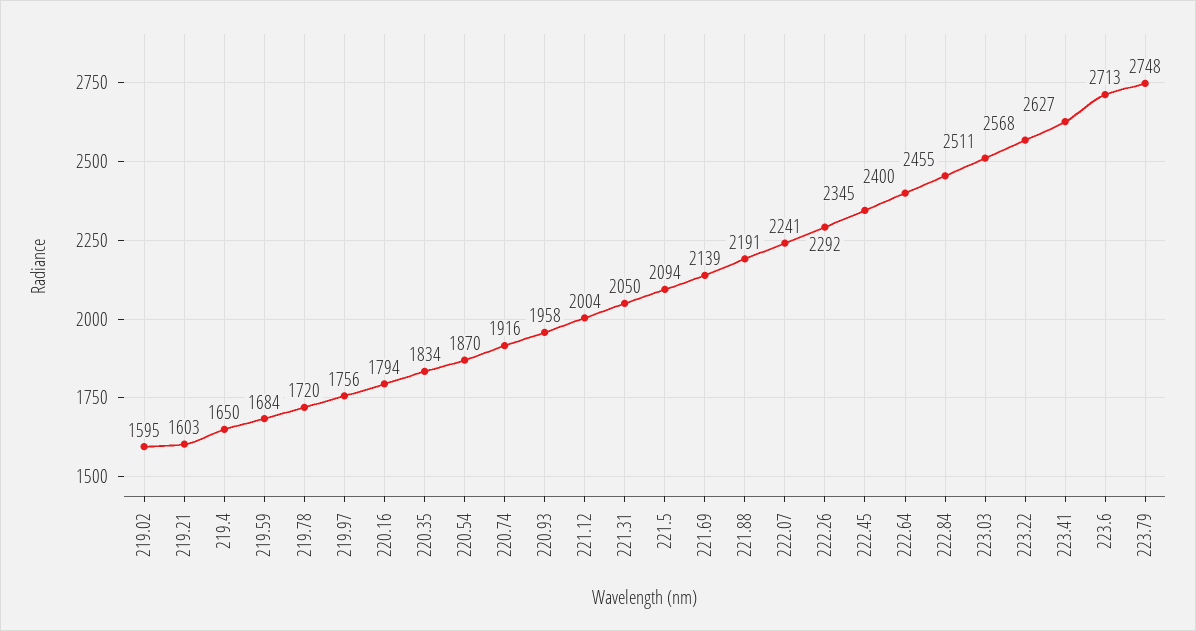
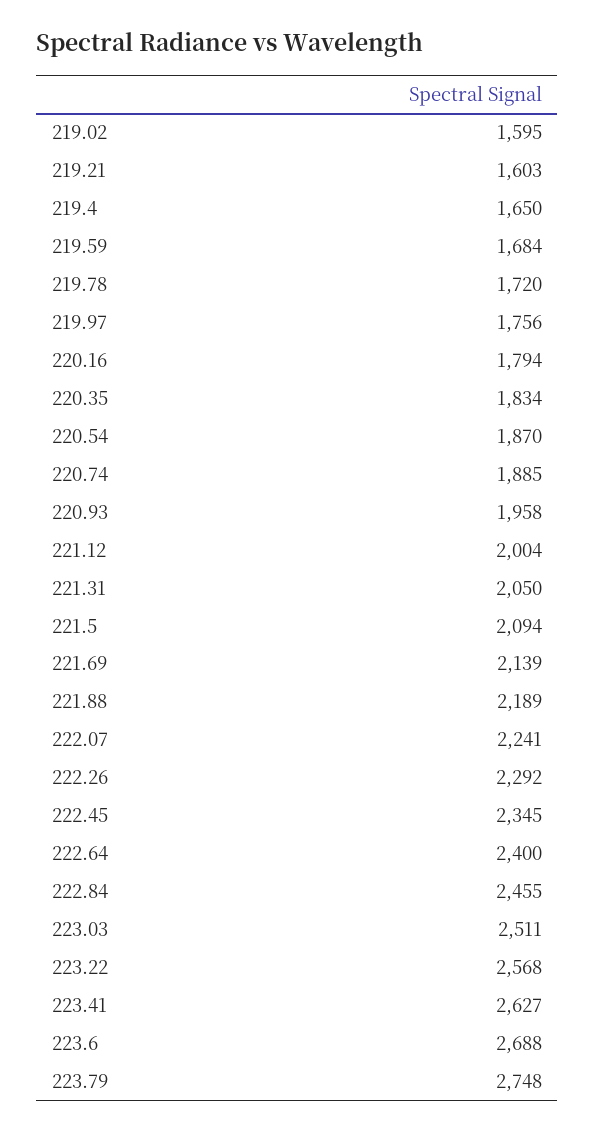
  {
    "219.02": 1595,
    "219.21": 1603,
    "219.4": 1650,
    "219.59": 1684,
    "219.78": 1720,
    "219.97": 1756,
    "220.16": 1794,
    "220.35": 1834,
    "220.54": 1870,
-   "220.74": 1916,
+   "220.74": 1885,
    "220.93": 1958,
    "221.12": 2004,
    "221.31": 2050,
    "221.5": 2094,
    "221.69": 2139,
-   "221.88": 2191,
+   "221.88": 2189,
    "222.07": 2241,
    "222.26": 2292,
    "222.45": 2345,
    "222.64": 2400,
    "222.84": 2455,
    "223.03": 2511,
    "223.22": 2568,
    "223.41": 2627,
-   "223.6": 2713,
+   "223.6": 2688,
    "223.79": 2748
  }

